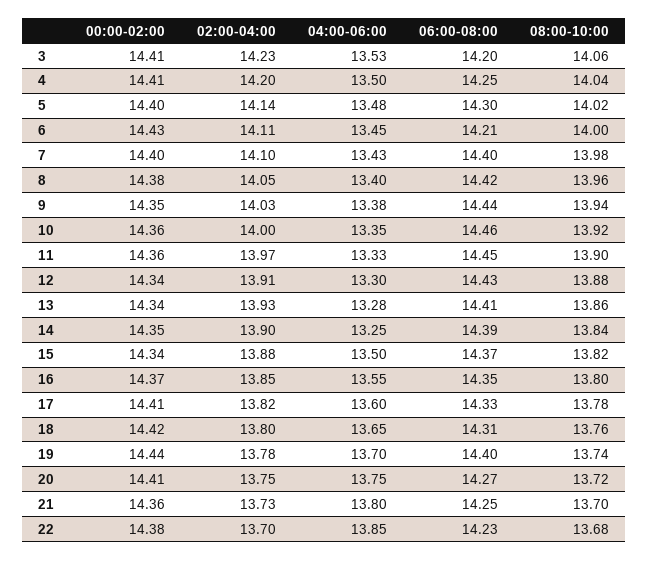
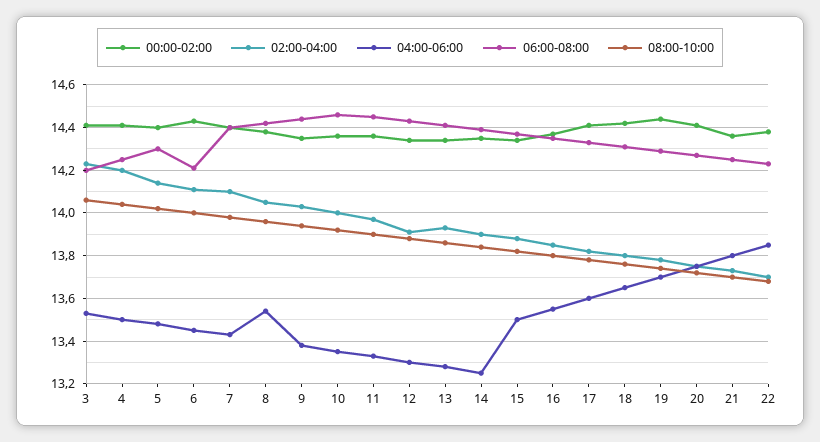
  {
    "00:00-02:00": {
      "3": 14.41,
      "4": 14.41,
      "5": 14.4,
      "6": 14.43,
      "7": 14.4,
      "8": 14.38,
      "9": 14.35,
      "10": 14.36,
      "11": 14.36,
      "12": 14.34,
      "13": 14.34,
      "14": 14.35,
      "15": 14.34,
      "16": 14.37,
      "17": 14.41,
      "18": 14.42,
      "19": 14.44,
      "20": 14.41,
      "21": 14.36,
      "22": 14.38
    },
    "02:00-04:00": {
      "3": 14.23,
      "4": 14.2,
      "5": 14.14,
      "6": 14.11,
      "7": 14.1,
      "8": 14.05,
      "9": 14.03,
      "10": 14,
      "11": 13.97,
      "12": 13.91,
      "13": 13.93,
      "14": 13.9,
      "15": 13.88,
      "16": 13.85,
      "17": 13.82,
      "18": 13.8,
      "19": 13.78,
      "20": 13.75,
      "21": 13.73,
      "22": 13.7
    },
    "04:00-06:00": {
      "3": 13.53,
      "4": 13.5,
      "5": 13.48,
      "6": 13.45,
      "7": 13.43,
-     "8": 13.4,
+     "8": 13.55,
      "9": 13.38,
      "10": 13.35,
      "11": 13.33,
      "12": 13.3,
      "13": 13.28,
      "14": 13.25,
      "15": 13.5,
      "16": 13.55,
      "17": 13.6,
      "18": 13.65,
      "19": 13.7,
      "20": 13.75,
      "21": 13.8,
      "22": 13.85
    },
    "06:00-08:00": {
      "3": 14.2,
      "4": 14.25,
      "5": 14.3,
      "6": 14.21,
      "7": 14.4,
      "8": 14.42,
      "9": 14.44,
      "10": 14.46,
      "11": 14.45,
      "12": 14.43,
      "13": 14.41,
      "14": 14.39,
      "15": 14.37,
      "16": 14.35,
      "17": 14.33,
      "18": 14.31,
-     "19": 14.4,
+     "19": 14.3,
      "20": 14.27,
      "21": 14.25,
      "22": 14.23
    },
    "08:00-10:00": {
      "3": 14.06,
      "4": 14.04,
      "5": 14.02,
      "6": 14,
      "7": 13.98,
      "8": 13.96,
      "9": 13.94,
      "10": 13.92,
      "11": 13.9,
      "12": 13.88,
      "13": 13.86,
      "14": 13.84,
      "15": 13.82,
      "16": 13.8,
      "17": 13.78,
      "18": 13.76,
      "19": 13.74,
      "20": 13.72,
      "21": 13.7,
      "22": 13.68
    }
  }

